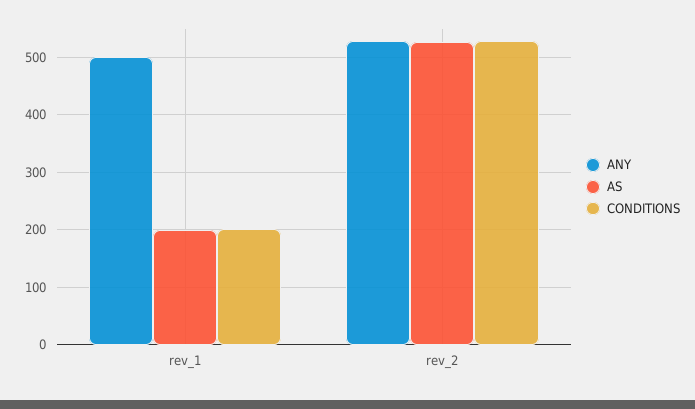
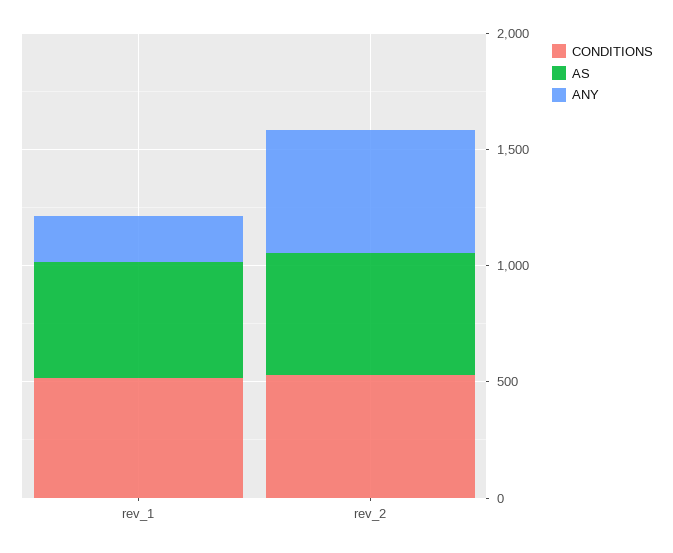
  {
    "ANY": {
-     "rev_1": 500,
+     "rev_1": 200,
      "rev_2": 520
    },
    "AS": {
-     "rev_1": 200,
+     "rev_1": 500,
      "rev_2": 520
    },
    "CONDITIONS": {
-     "rev_1": 200,
+     "rev_1": 500,
      "rev_2": 520
    }
  }

